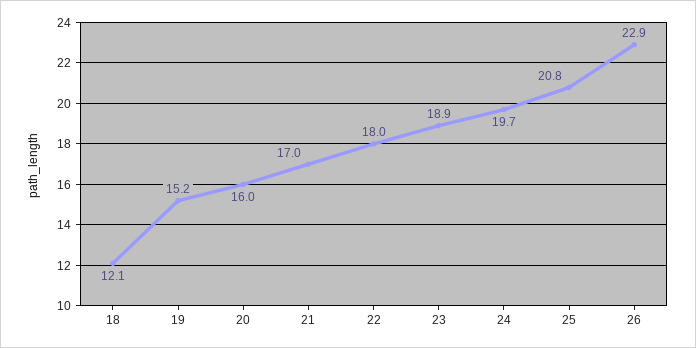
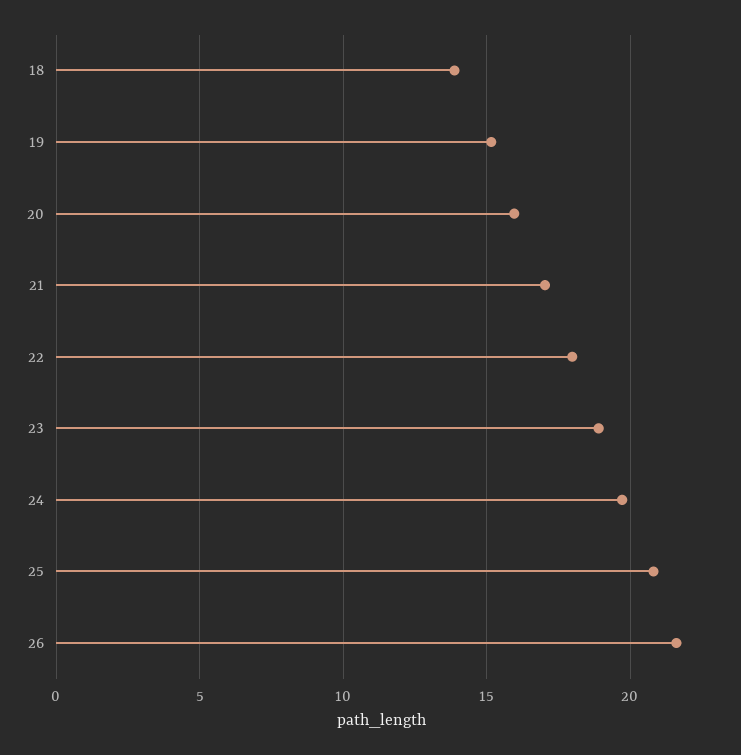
  {
-   "18": 12.1,
+   "18": 14,
    "19": 15.2,
    "20": 16,
    "21": 17,
    "22": 18,
    "23": 18.9,
    "24": 19.7,
    "25": 20.8,
-   "26": 22.9
+   "26": 21.5
  }

